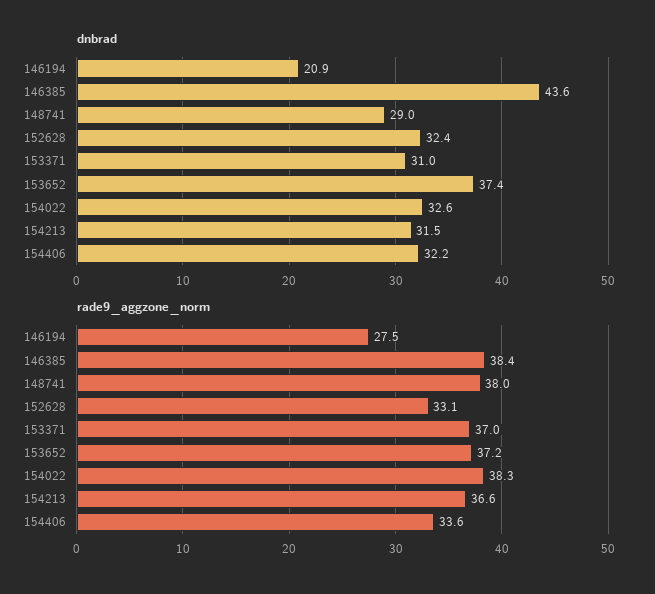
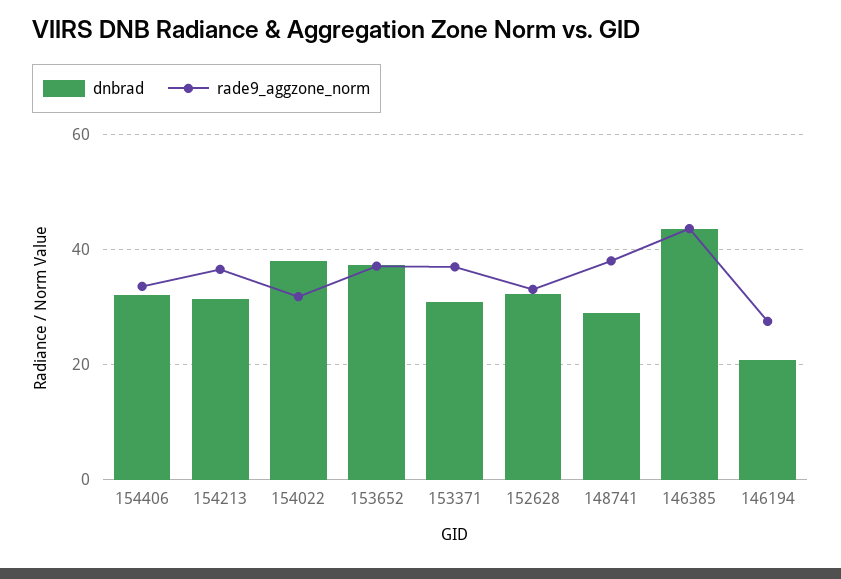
  {
    "dnbrad": {
      "146194": 20.9,
      "146385": 43.6,
      "148741": 29,
      "152628": 32.4,
      "153371": 31,
      "153652": 37.4,
-     "154022": 32.6,
+     "154022": 38,
      "154213": 31.5,
      "154406": 32.2
    },
    "rade9_aggzone_norm": {
      "146194": 27.5,
-     "146385": 38.4,
+     "146385": 44,
      "148741": 38,
      "152628": 33.1,
      "153371": 37,
      "153652": 37.2,
-     "154022": 38.3,
+     "154022": 32,
      "154213": 36.6,
      "154406": 33.6
    }
  }

